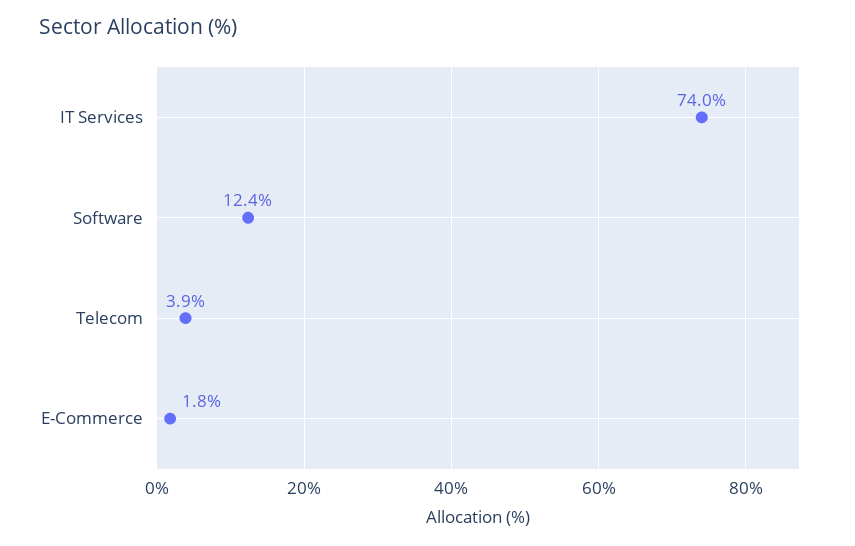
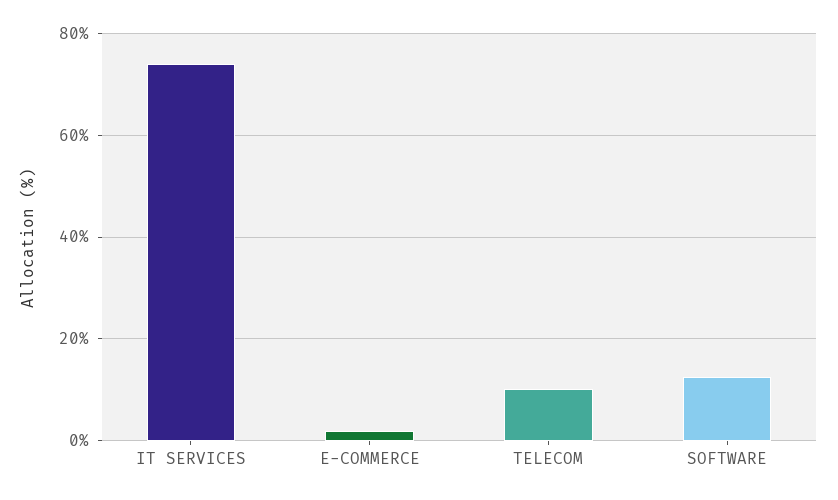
  {
    "IT Services": 74,
    "Software": 12.4,
-   "Telecom": 3.9,
+   "Telecom": 10,
    "E-Commerce": 1.8
  }

